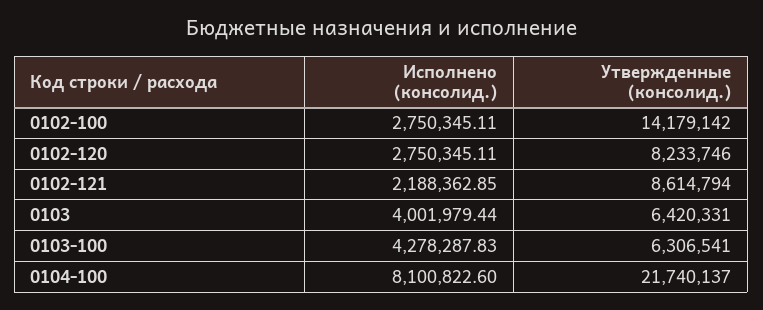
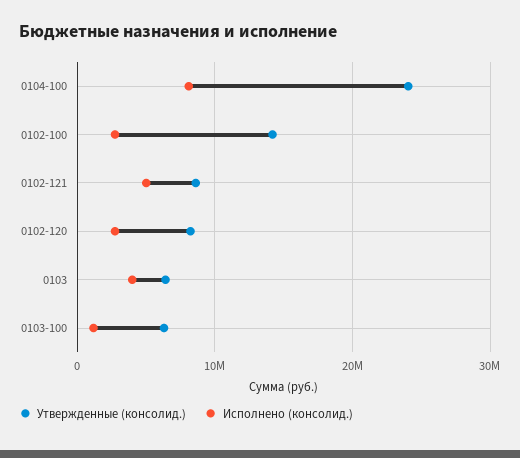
  {
    "Исполнено (консолид.)": {
      "0102-100": 2750345.11,
      "0102-120": 2750345.11,
-     "0102-121": 2188362.85,
+     "0102-121": 5000000,
      "0103": 4001979.44,
-     "0103-100": 4278287.83,
+     "0103-100": 1000000,
      "0104-100": 8100822.6
    },
    "Утвержденные (консолид.)": {
      "0102-100": 14179142,
      "0102-120": 8233746,
      "0102-121": 8614794,
      "0103": 6420331,
      "0103-100": 6306541,
-     "0104-100": 21740137
+     "0104-100": 24000000
    }
  }

